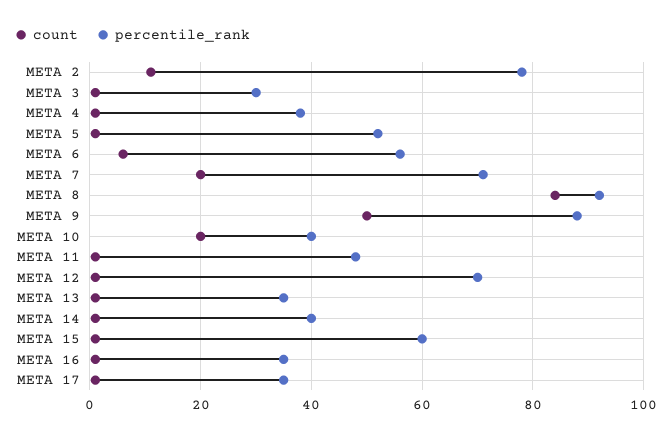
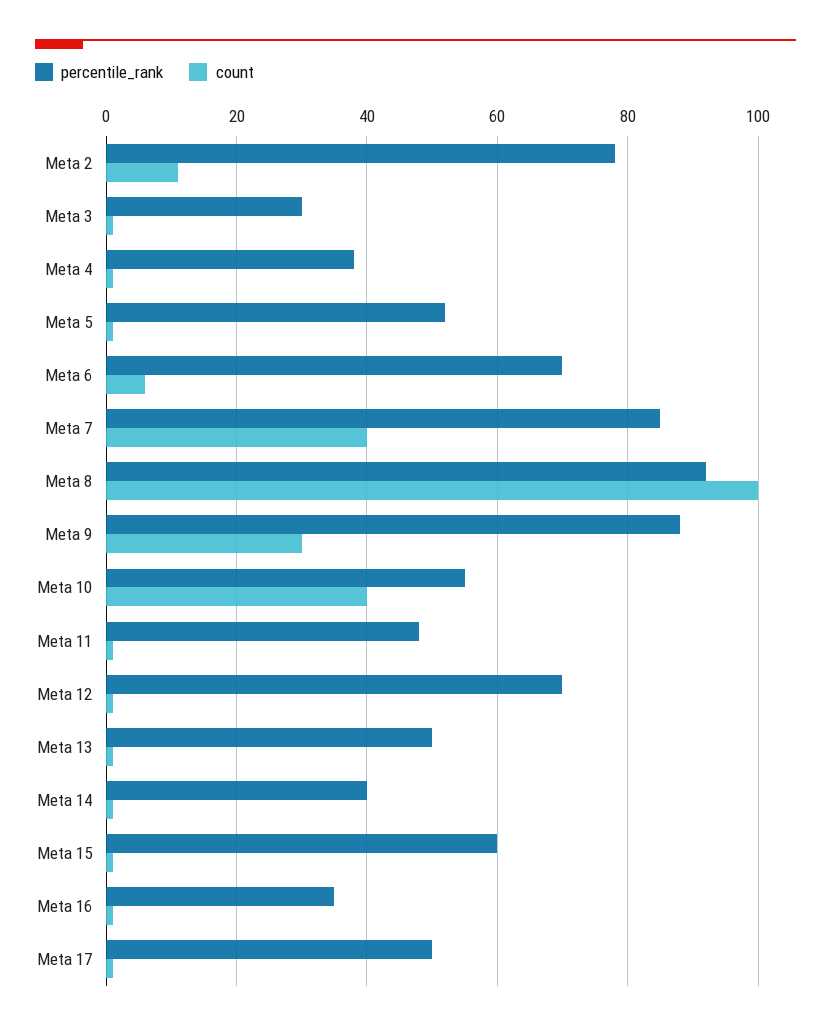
  {
    "count": {
      "META 2": 10,
      "META 3": 0,
      "META 4": 0,
      "META 5": 0,
      "META 6": 5,
-     "META 7": 20,
+     "META 7": 40,
-     "META 8": 85,
+     "META 8": 100,
-     "META 9": 50,
+     "META 9": 30,
-     "META 10": 20,
+     "META 10": 40,
      "META 11": 0,
      "META 12": 0,
      "META 13": 0,
      "META 14": 0,
      "META 15": 0,
      "META 16": 0,
      "META 17": 0
    },
    "percentile_rank": {
      "META 2": 80,
      "META 3": 30,
      "META 4": 40,
      "META 5": 50,
-     "META 6": 55,
+     "META 6": 70,
-     "META 7": 70,
+     "META 7": 85,
      "META 8": 90,
      "META 9": 90,
-     "META 10": 40,
+     "META 10": 55,
      "META 11": 50,
      "META 12": 70,
-     "META 13": 35,
+     "META 13": 50,
      "META 14": 40,
      "META 15": 60,
      "META 16": 35,
-     "META 17": 35
+     "META 17": 50
    }
  }

